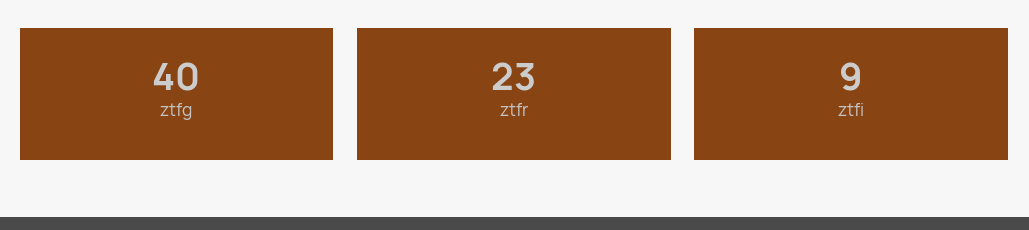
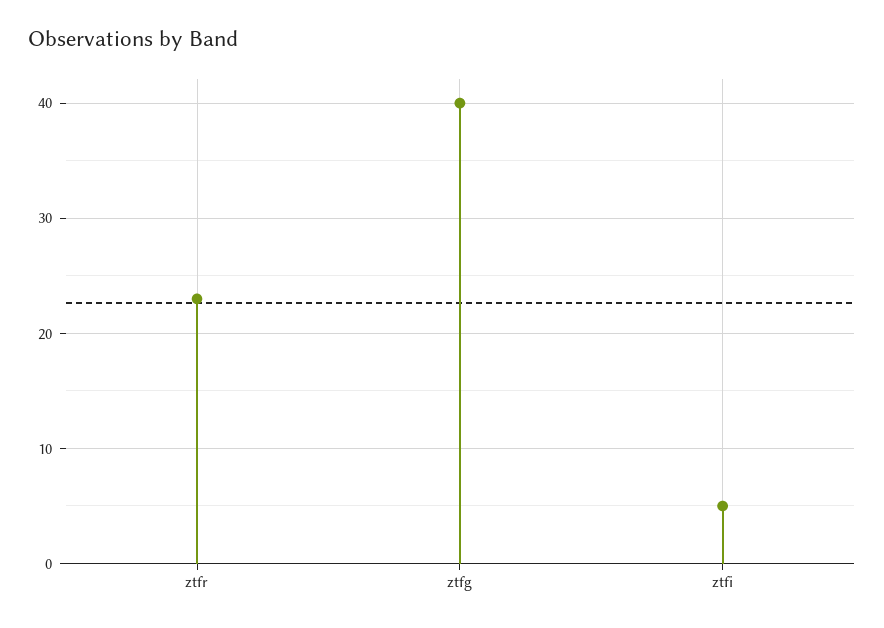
  {
    "ztfg": 40,
    "ztfr": 23,
-   "ztfi": 9
+   "ztfi": 5
  }

